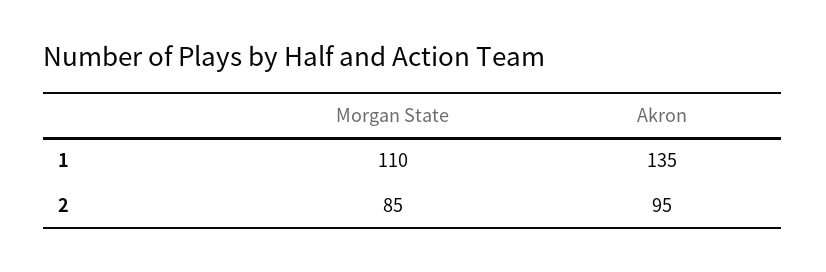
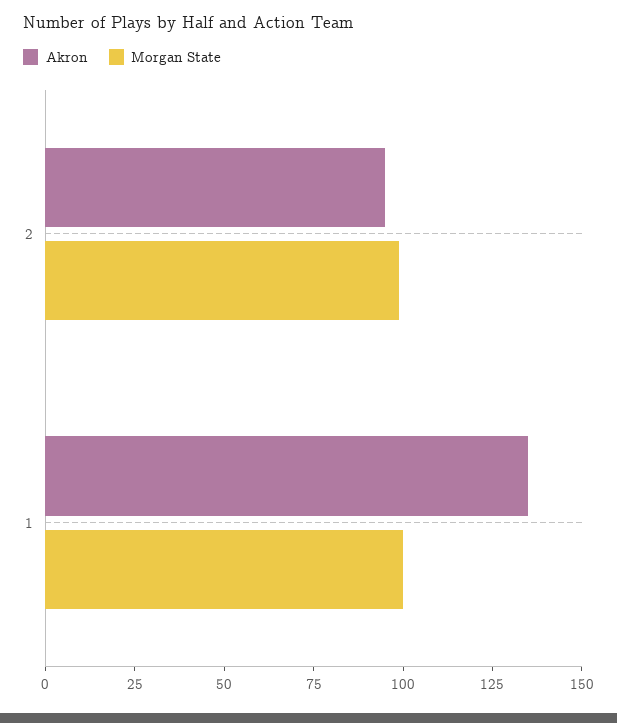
  {
    "Morgan State": {
-     "1": 110,
+     "1": 100,
-     "2": 85
+     "2": 100
    },
    "Akron": {
      "1": 135,
      "2": 95
    }
  }

